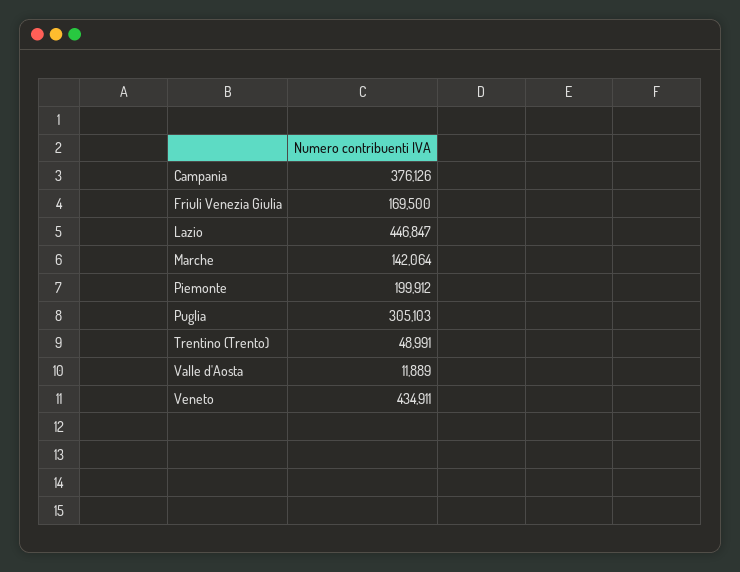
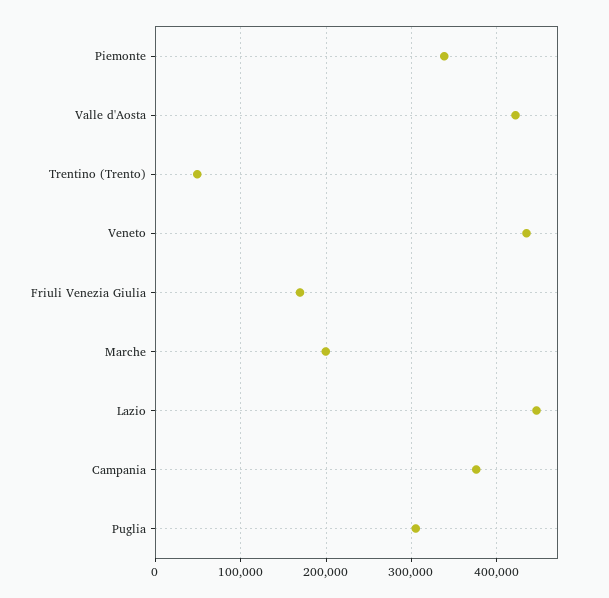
  {
    "Campania": 376126,
    "Friuli Venezia Giulia": 169500,
    "Lazio": 446847,
-   "Marche": 142064,
+   "Marche": 200000,
-   "Piemonte": 199912,
+   "Piemonte": 340000,
    "Puglia": 305103,
    "Trentino (Trento)": 48991,
-   "Valle d'Aosta": 11889,
+   "Valle d'Aosta": 420000,
    "Veneto": 434911
  }

